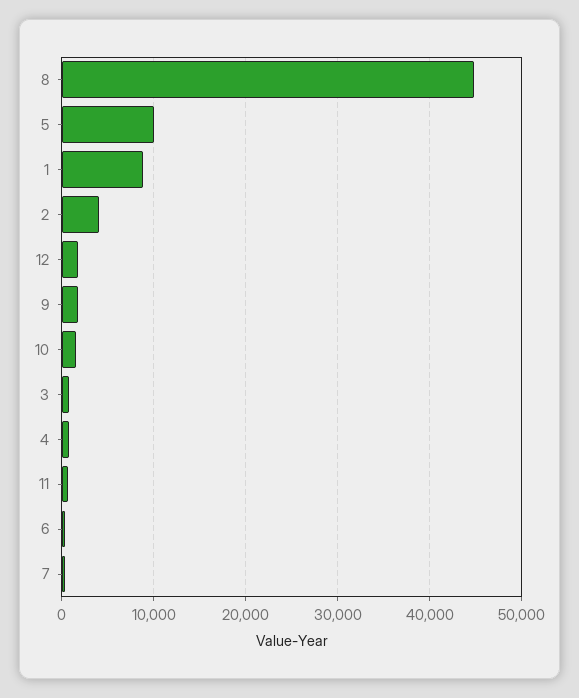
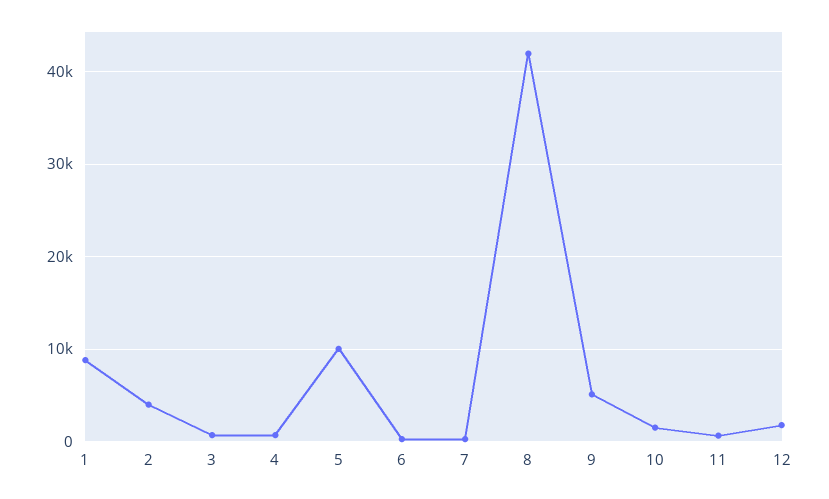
  {
-   "8": 45000,
+   "8": 42000,
    "5": 10000,
    "1": 9000,
    "2": 4000,
    "12": 2000,
-   "9": 2000,
+   "9": 5000,
    "10": 2000,
    "3": 1000,
    "4": 1000,
    "11": 1000,
    "6": 0,
    "7": 0
  }

